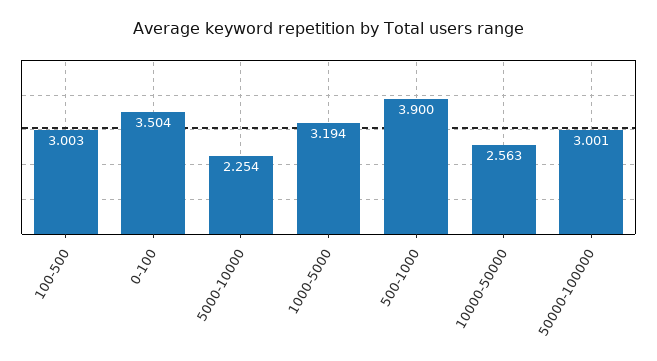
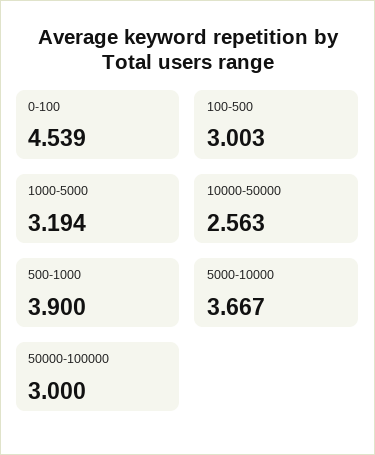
  {
    "100-500": 3.003,
-   "0-100": 3.504,
+   "0-100": 4.539,
-   "5000-10000": 2.254,
+   "5000-10000": 3.667,
    "1000-5000": 3.194,
    "500-1000": 3.9,
    "10000-50000": 2.563,
-   "50000-100000": 3.001
+   "50000-100000": 3
  }

